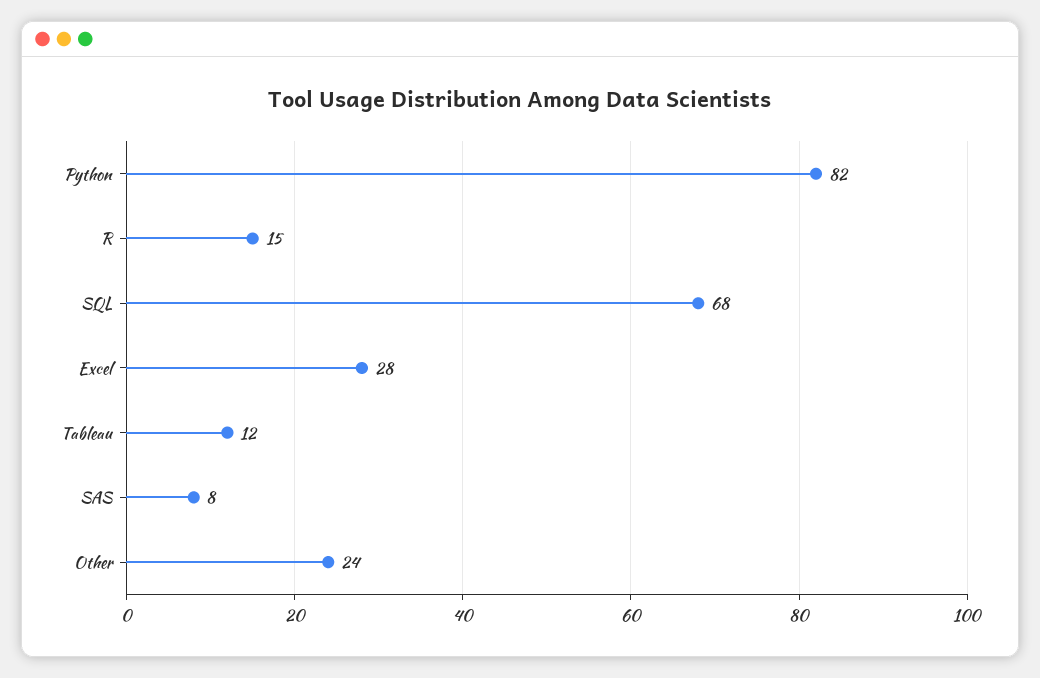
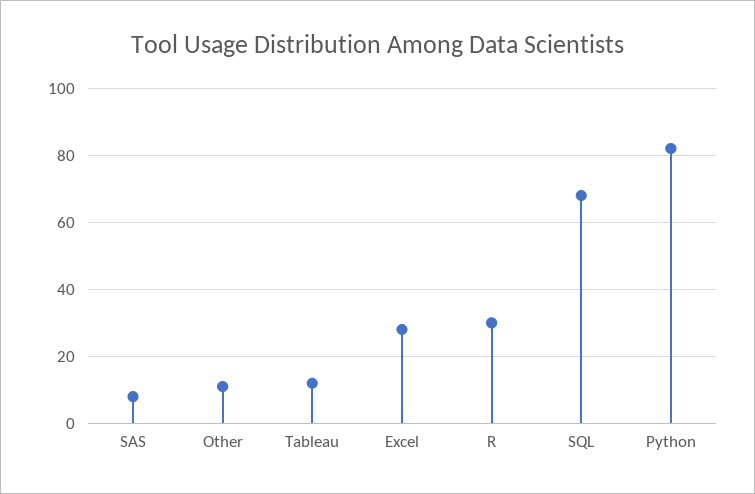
  {
    "Python": 82,
-   "R": 15,
+   "R": 30,
    "SQL": 68,
    "Excel": 28,
    "Tableau": 12,
    "SAS": 8,
-   "Other": 24
+   "Other": 10
  }

